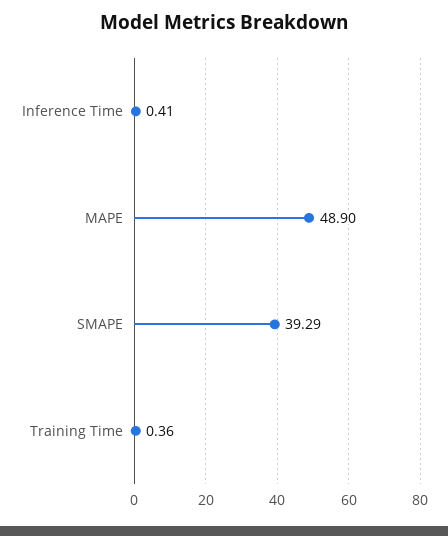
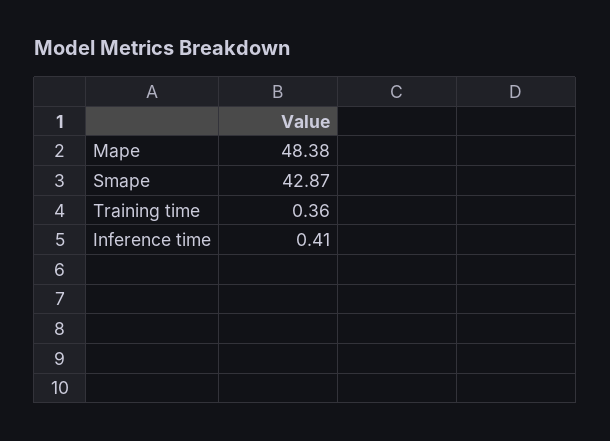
  {
    "Inference Time": 0.41,
-   "MAPE": 48.9,
+   "MAPE": 48.38,
-   "SMAPE": 39.29,
+   "SMAPE": 42.87,
    "Training Time": 0.36
  }

